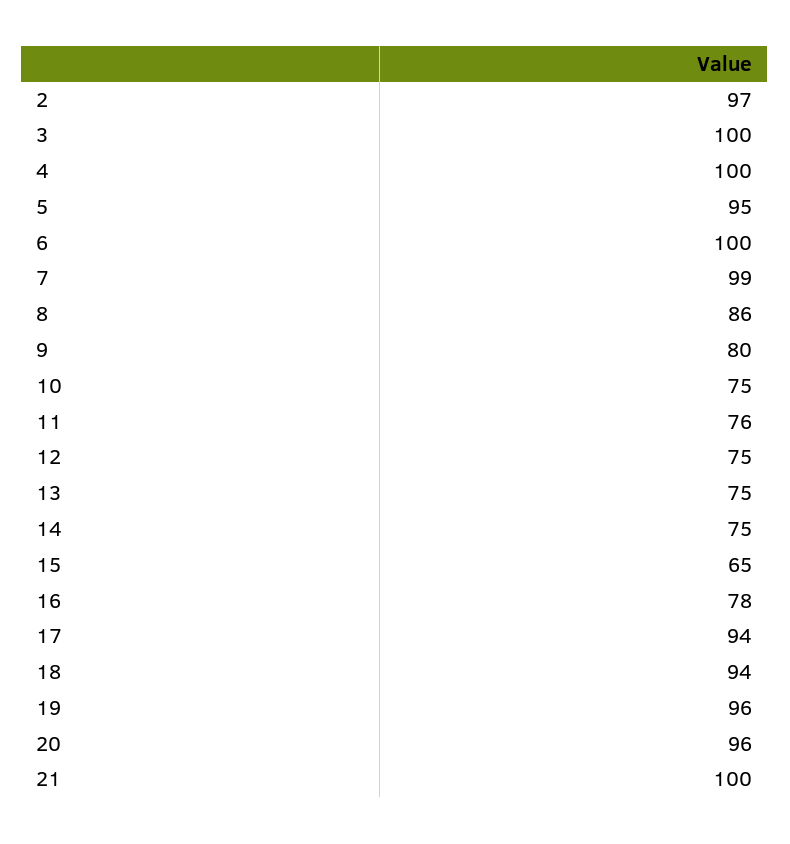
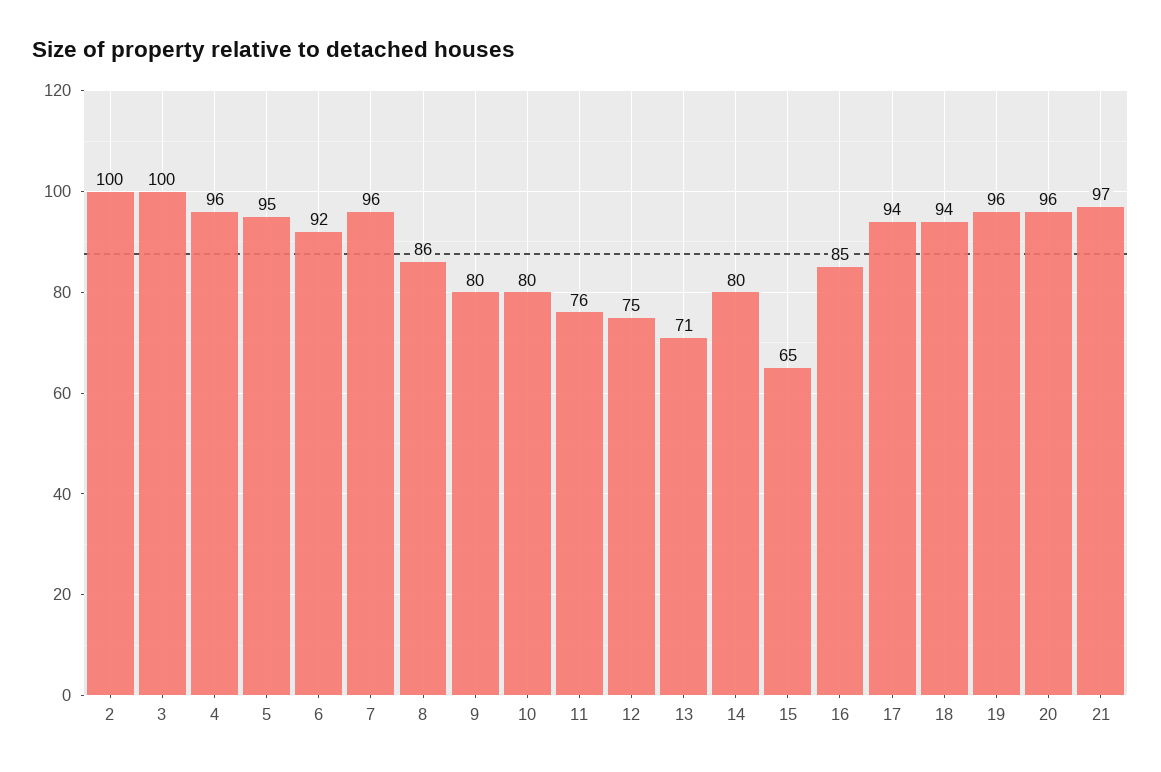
  {
-   "2": 97,
+   "2": 100,
    "3": 100,
-   "4": 100,
+   "4": 96,
    "5": 95,
-   "6": 100,
+   "6": 92,
-   "7": 99,
+   "7": 96,
    "8": 86,
    "9": 80,
-   "10": 75,
+   "10": 80,
    "11": 76,
    "12": 75,
-   "13": 75,
+   "13": 71,
-   "14": 75,
+   "14": 80,
    "15": 65,
-   "16": 78,
+   "16": 85,
    "17": 94,
    "18": 94,
    "19": 96,
    "20": 96,
-   "21": 100
+   "21": 97
  }

